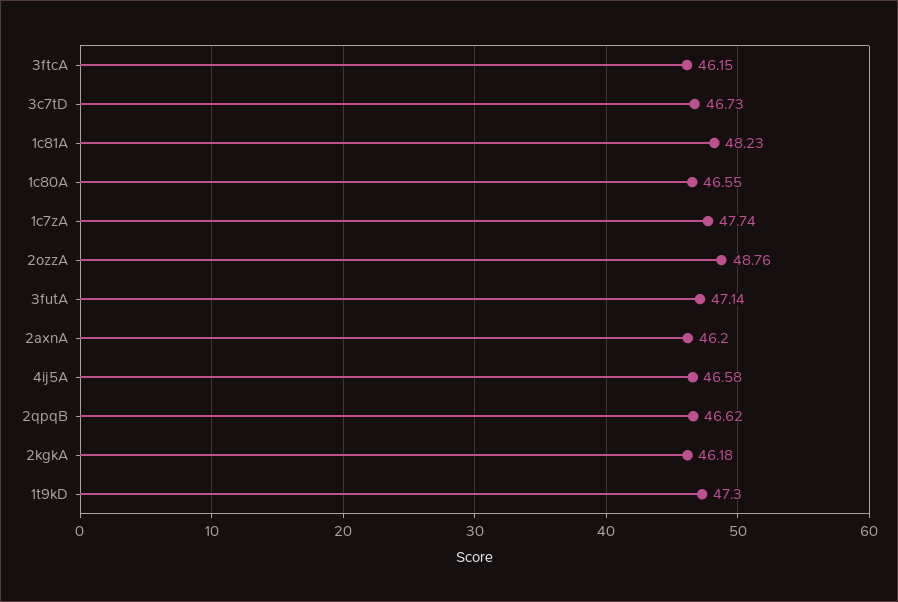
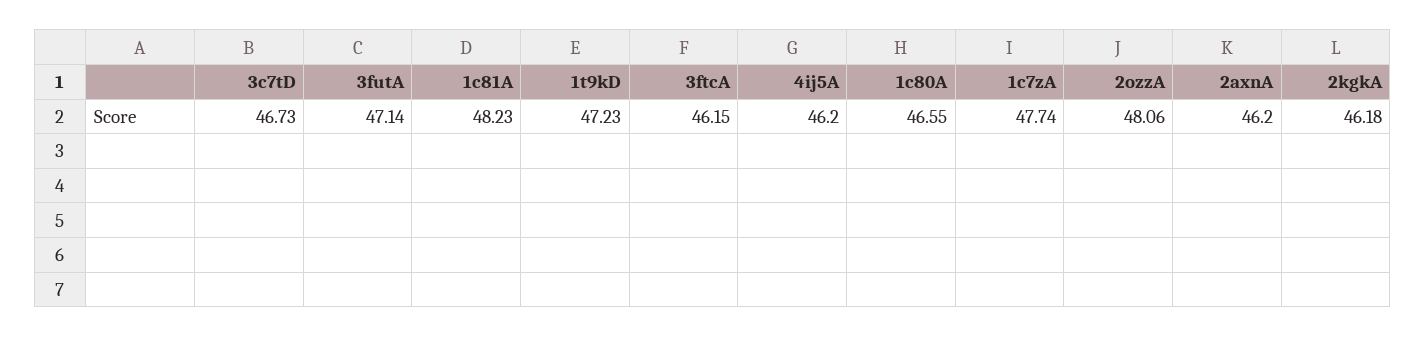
  {
    "3ftcA": 46.15,
    "3c7tD": 46.73,
    "1c81A": 48.23,
    "1c80A": 46.55,
    "1c7zA": 47.74,
-   "2ozzA": 48.76,
+   "2ozzA": 48.06,
    "3futA": 47.14,
    "2axnA": 46.2,
-   "4ij5A": 46.58,
+   "4ij5A": 46.2,
-   "2qpqB": 46.62,
    "2kgkA": 46.18,
-   "1t9kD": 47.3
+   "1t9kD": 47.23
  }

